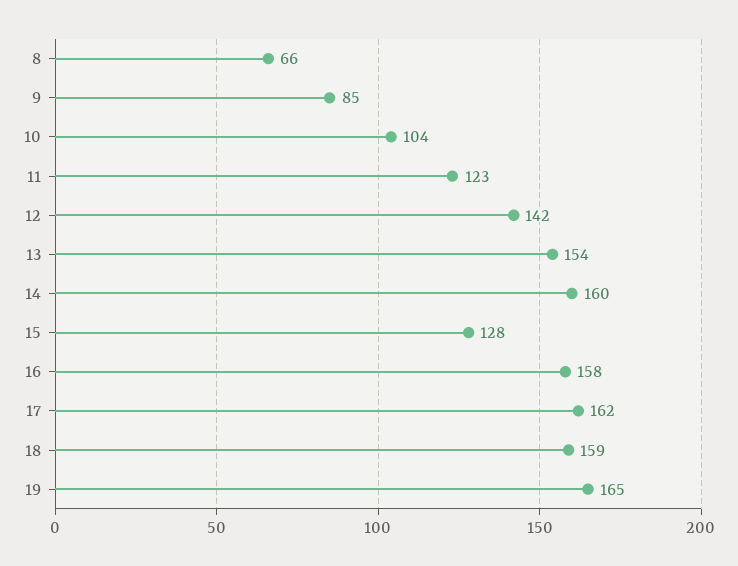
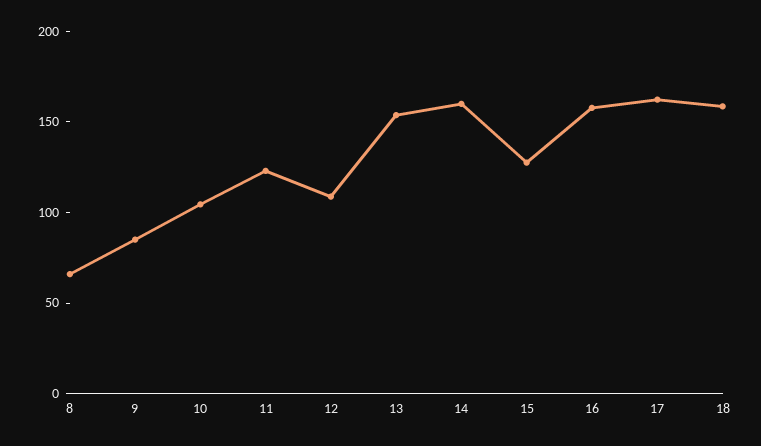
  {
    "8": 66,
    "9": 85,
    "10": 104,
    "11": 123,
-   "12": 142,
+   "12": 110,
    "13": 154,
    "14": 160,
    "15": 128,
    "16": 158,
    "17": 162,
-   "18": 159,
+   "18": 159
-   "19": 165
  }

